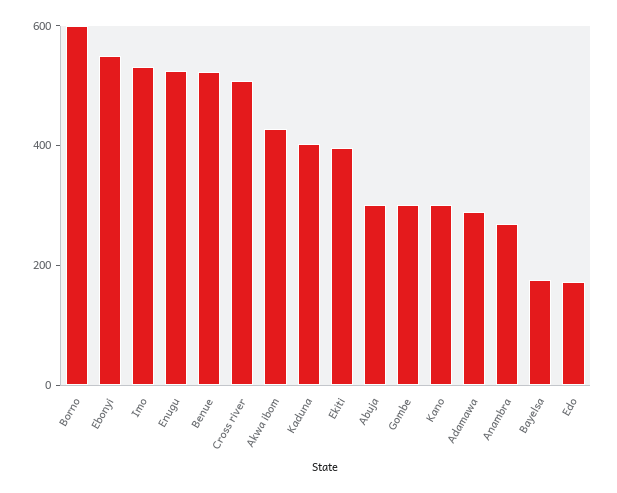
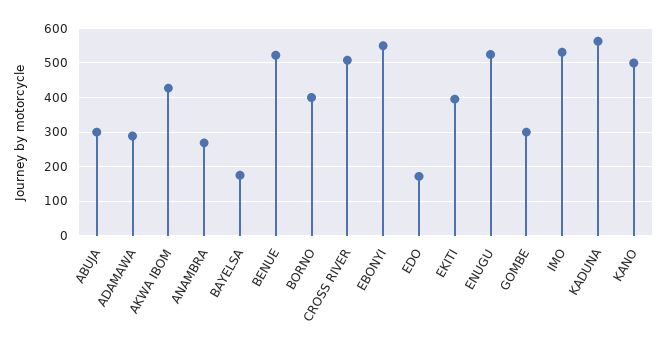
  {
-   "Borno": 600,
+   "Borno": 400,
    "Ebonyi": 560,
    "Imo": 540,
    "Enugu": 520,
    "Benue": 520,
    "Cross river": 500,
    "Akwa ibom": 420,
-   "Kaduna": 400,
+   "Kaduna": 560,
    "Ekiti": 400,
    "Abuja": 300,
    "Gombe": 300,
-   "Kano": 300,
+   "Kano": 500,
    "Adamawa": 280,
    "Anambra": 260,
    "Bayelsa": 180,
    "Edo": 180
  }

